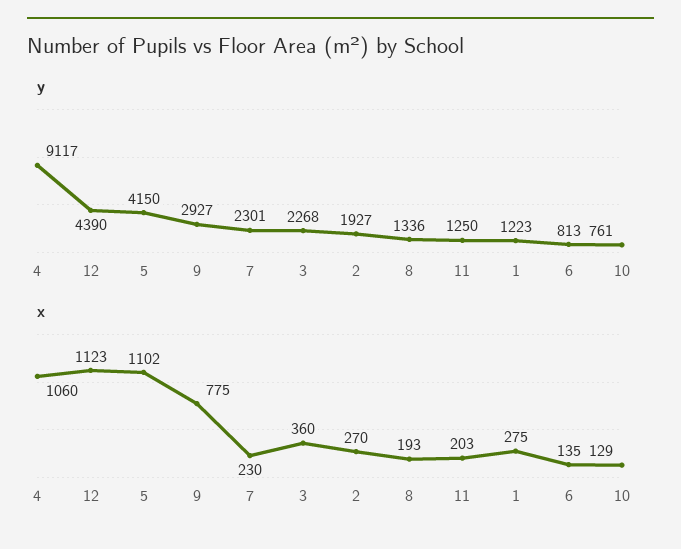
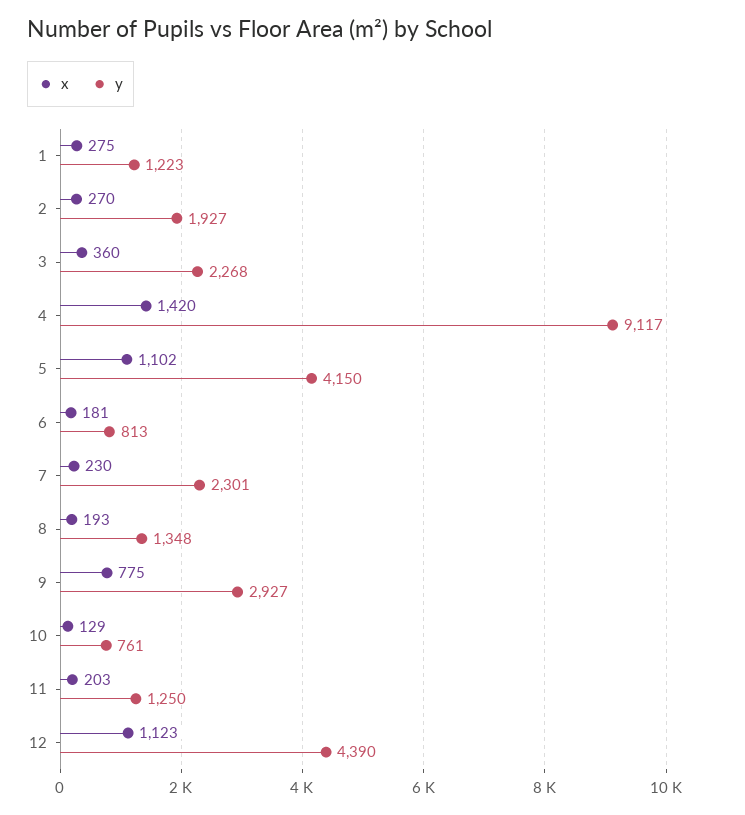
  {
    "y": {
      "4": 9117,
      "12": 4390,
      "5": 4150,
      "9": 2927,
      "7": 2301,
      "3": 2268,
      "2": 1927,
-     "8": 1336,
+     "8": 1348,
      "11": 1250,
      "1": 1223,
      "6": 813,
      "10": 761
    },
    "x": {
-     "4": 1060,
+     "4": 1420,
      "12": 1123,
      "5": 1102,
      "9": 775,
      "7": 230,
      "3": 360,
      "2": 270,
      "8": 193,
      "11": 203,
      "1": 275,
-     "6": 135,
+     "6": 181,
      "10": 129
    }
  }

